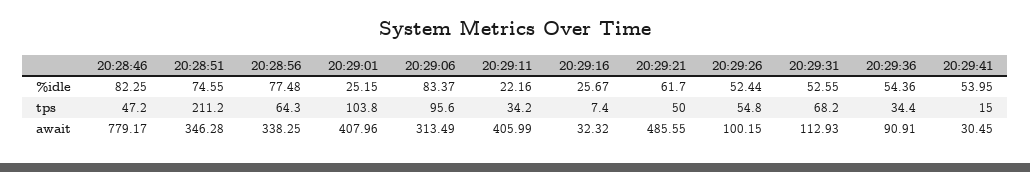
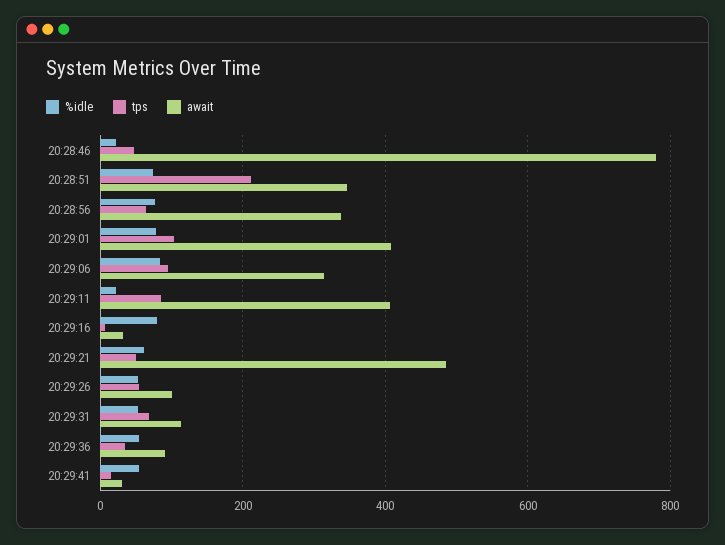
  {
    "%idle": {
-     "20:28:46": 82.25,
+     "20:28:46": 20,
      "20:28:51": 74.55,
      "20:28:56": 77.48,
-     "20:29:01": 25.15,
+     "20:29:01": 80,
      "20:29:06": 83.37,
      "20:29:11": 22.16,
-     "20:29:16": 25.67,
+     "20:29:16": 80,
      "20:29:21": 61.7,
      "20:29:26": 52.44,
      "20:29:31": 52.55,
      "20:29:36": 54.36,
      "20:29:41": 53.95
    },
    "tps": {
      "20:28:46": 47.2,
      "20:28:51": 211.2,
      "20:28:56": 64.3,
      "20:29:01": 103.8,
      "20:29:06": 95.6,
-     "20:29:11": 34.2,
+     "20:29:11": 80,
      "20:29:16": 7.4,
      "20:29:21": 50,
      "20:29:26": 54.8,
      "20:29:31": 68.2,
      "20:29:36": 34.4,
      "20:29:41": 15
    },
    "await": {
      "20:28:46": 779.17,
      "20:28:51": 346.28,
      "20:28:56": 338.25,
      "20:29:01": 407.96,
      "20:29:06": 313.49,
      "20:29:11": 405.99,
      "20:29:16": 32.32,
      "20:29:21": 485.55,
      "20:29:26": 100.15,
      "20:29:31": 112.93,
      "20:29:36": 90.91,
      "20:29:41": 30.45
    }
  }

